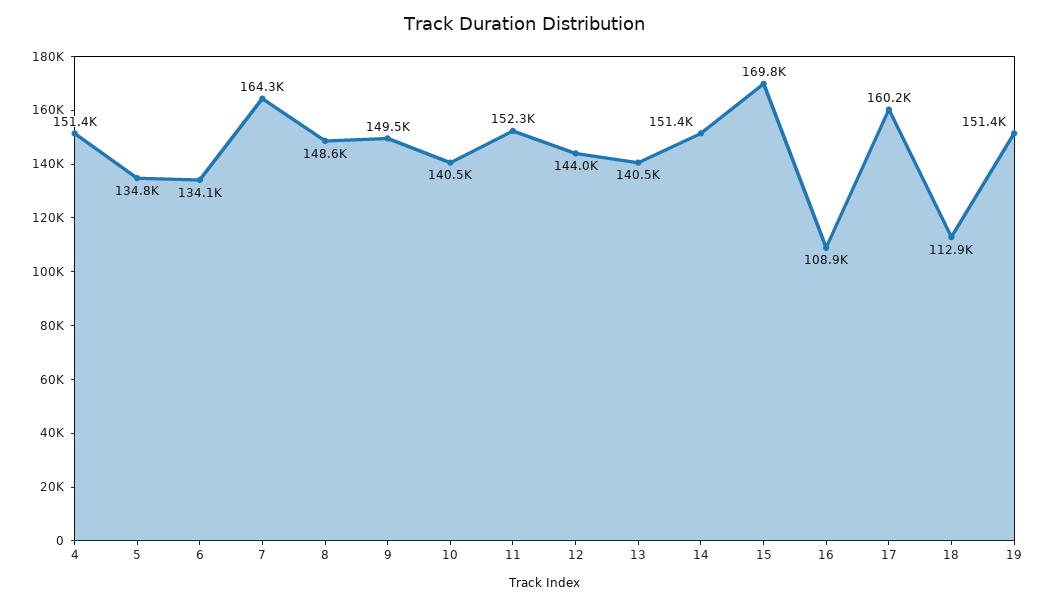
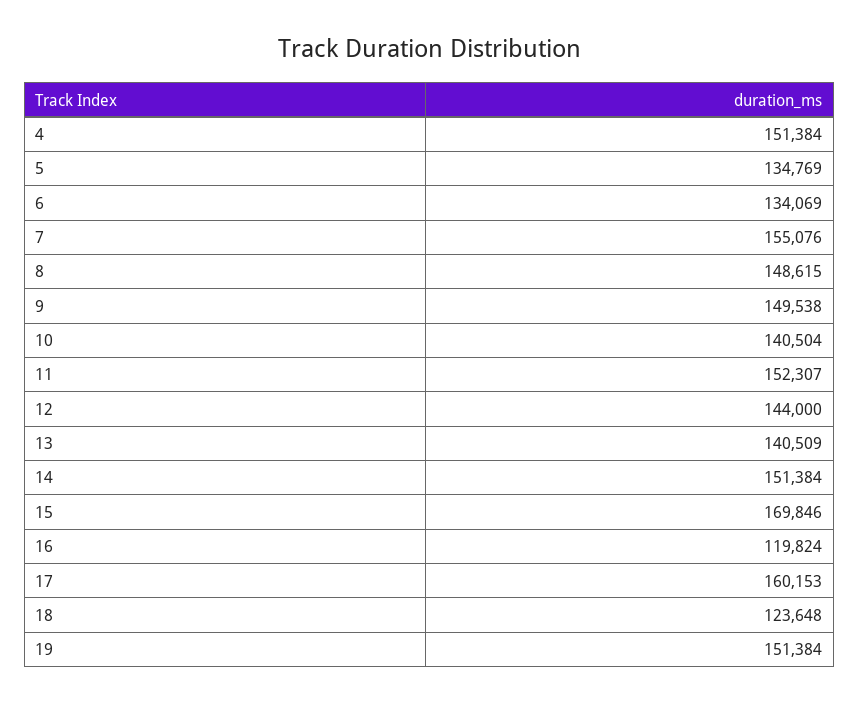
  {
    "4": 151384,
    "5": 134769,
    "6": 134069,
-   "7": 164300,
+   "7": 155076,
    "8": 148615,
    "9": 149538,
    "10": 140504,
    "11": 152307,
    "12": 144000,
    "13": 140509,
    "14": 151384,
    "15": 169846,
-   "16": 108900,
+   "16": 119824,
    "17": 160153,
-   "18": 112900,
+   "18": 123648,
    "19": 151384
  }

